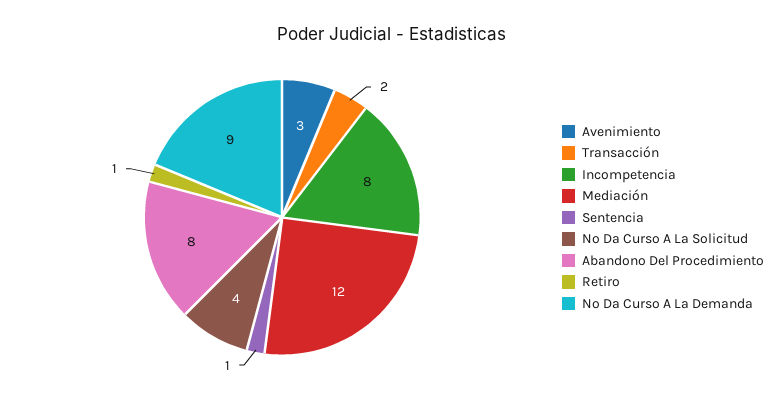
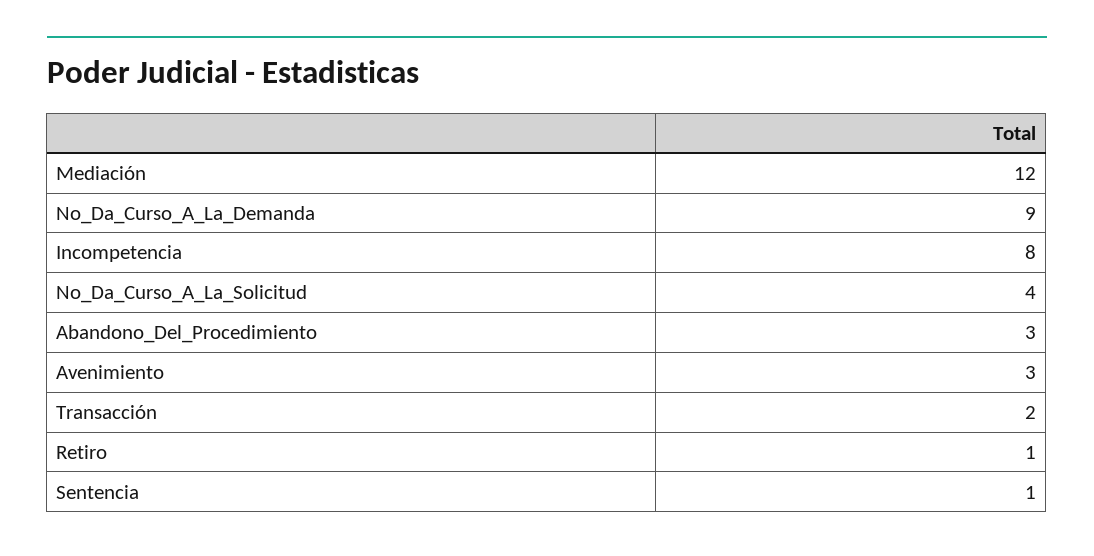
  {
    "Avenimiento": 3,
    "Transacción": 2,
    "Incompetencia": 8,
    "Mediación": 12,
    "Sentencia": 1,
    "No Da Curso A La Solicitud": 4,
-   "Abandono Del Procedimiento": 8,
+   "Abandono Del Procedimiento": 3,
    "Retiro": 1,
    "No Da Curso A La Demanda": 9
  }

